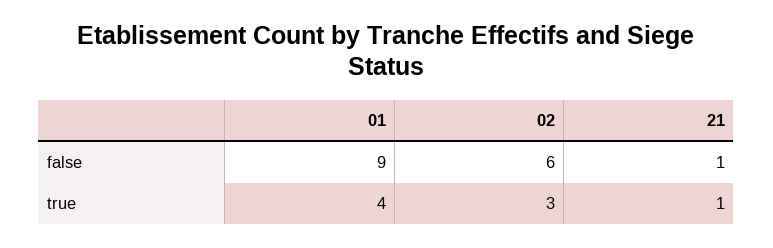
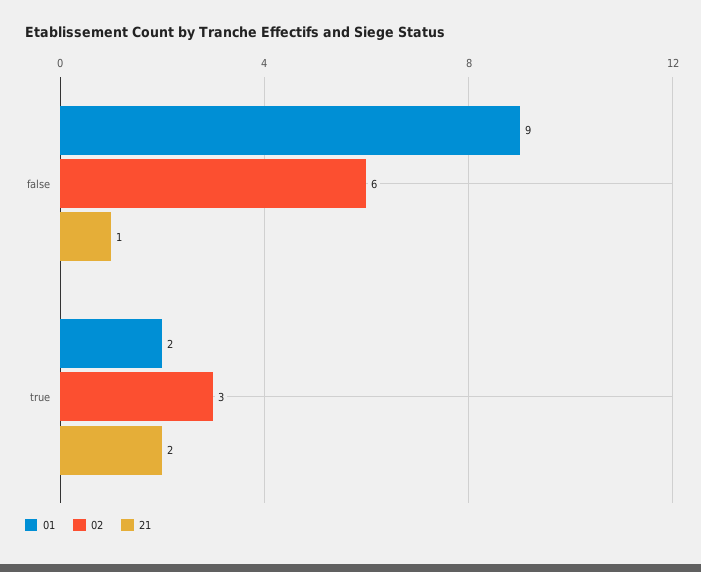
  {
    "01": {
      "false": 9,
-     "true": 4
+     "true": 2
    },
    "02": {
      "false": 6,
      "true": 3
    },
    "21": {
      "false": 1,
-     "true": 1
+     "true": 2
    }
  }

